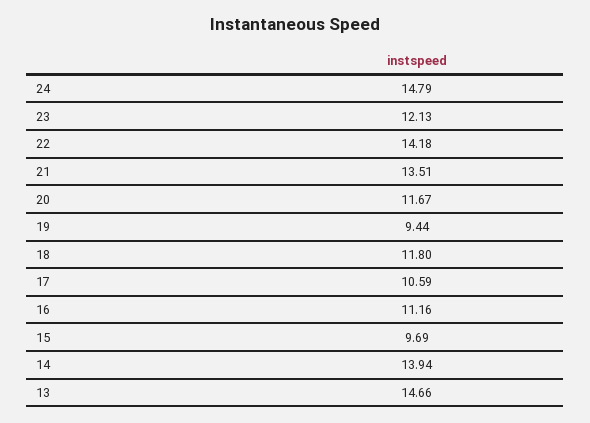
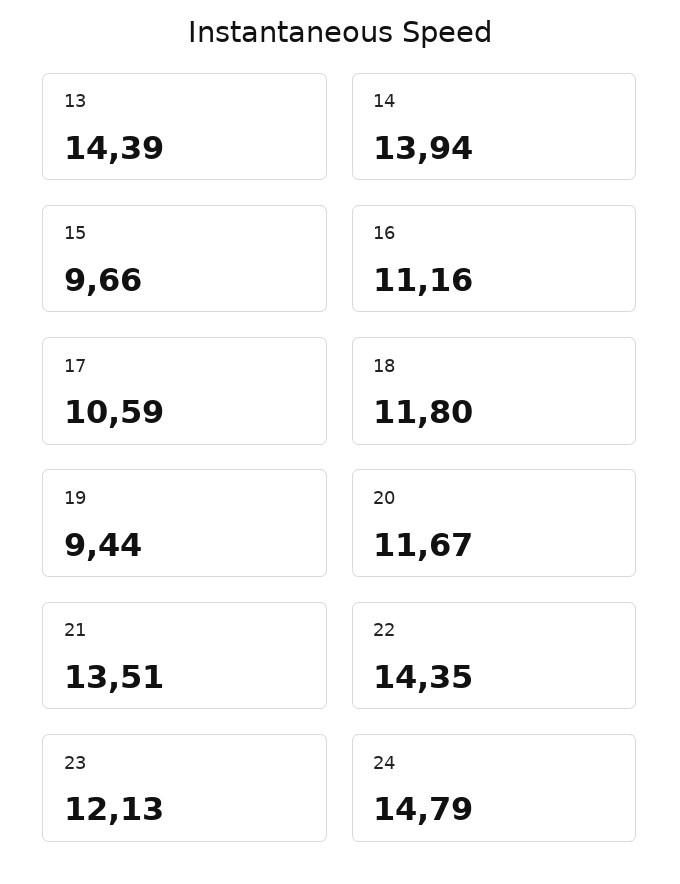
  {
    "24": 14.79,
    "23": 12.13,
-   "22": 14.18,
+   "22": 14.35,
    "21": 13.51,
    "20": 11.67,
    "19": 9.44,
    "18": 11.8,
    "17": 10.59,
    "16": 11.16,
-   "15": 9.69,
+   "15": 9.66,
    "14": 13.94,
-   "13": 14.66
+   "13": 14.39
  }

